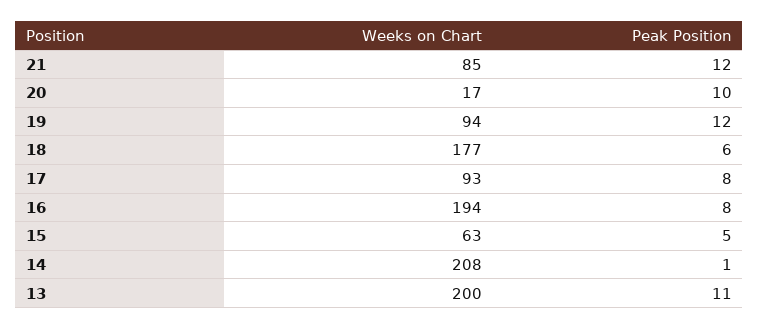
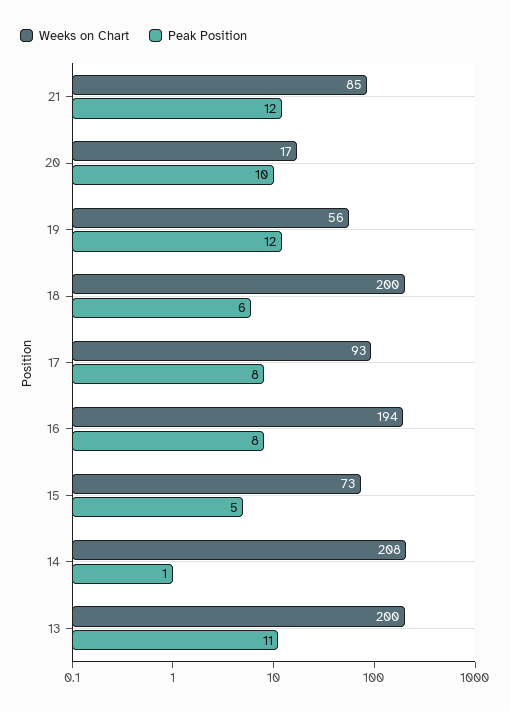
  {
    "Weeks on Chart": {
      "21": 85,
      "20": 17,
-     "19": 94,
+     "19": 56,
-     "18": 177,
+     "18": 200,
      "17": 93,
      "16": 194,
-     "15": 63,
+     "15": 73,
      "14": 208,
      "13": 200
    },
    "Peak Position": {
      "21": 12,
      "20": 10,
      "19": 12,
      "18": 6,
      "17": 8,
      "16": 8,
      "15": 5,
      "14": 1,
      "13": 11
    }
  }

